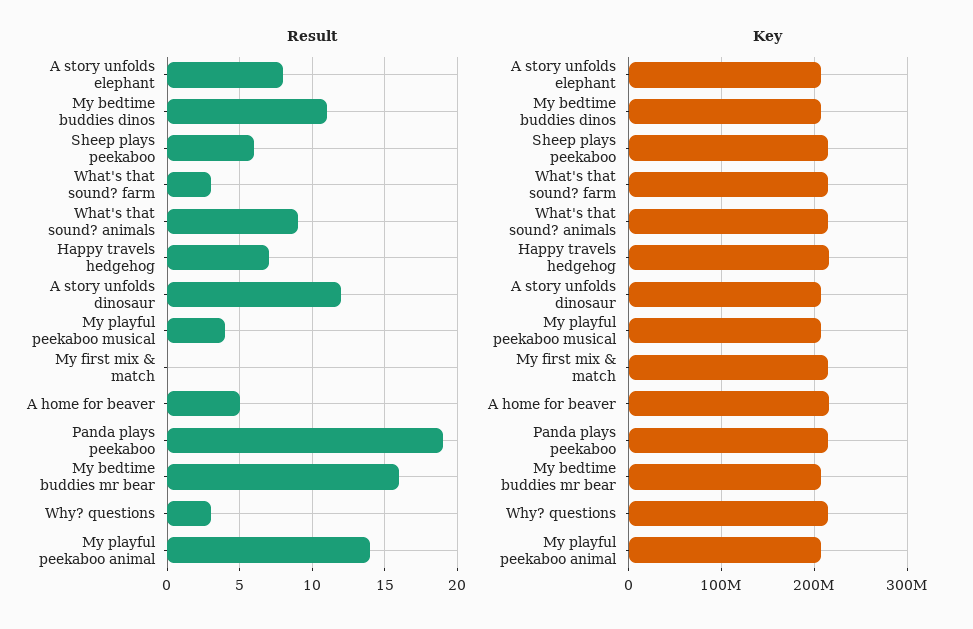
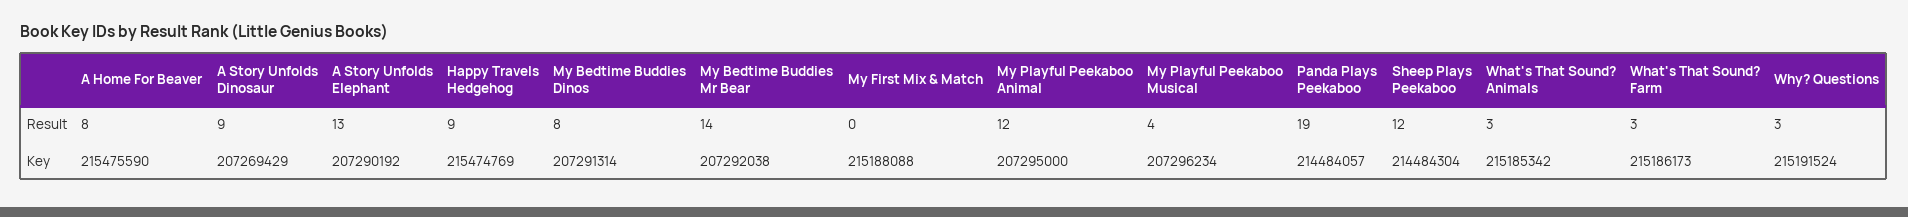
  {
    "Result": {
-     "A story unfolds elephant": 8,
+     "A story unfolds elephant": 13,
-     "My bedtime buddies dinos": 11,
+     "My bedtime buddies dinos": 8,
-     "Sheep plays peekaboo": 6,
+     "Sheep plays peekaboo": 12,
      "What's that sound? farm": 3,
-     "What's that sound? animals": 9,
+     "What's that sound? animals": 3,
-     "Happy travels hedgehog": 7,
+     "Happy travels hedgehog": 9,
-     "A story unfolds dinosaur": 12,
+     "A story unfolds dinosaur": 9,
      "My playful peekaboo musical": 4,
      "My first mix & match": 0,
-     "A home for beaver": 5,
+     "A home for beaver": 8,
      "Panda plays peekaboo": 19,
-     "My bedtime buddies mr bear": 16,
+     "My bedtime buddies mr bear": 14,
      "Why? questions": 3,
-     "My playful peekaboo animal": 14
+     "My playful peekaboo animal": 12
    },
    "Key": {
      "A story unfolds elephant": 207290192,
      "My bedtime buddies dinos": 207291314,
      "Sheep plays peekaboo": 214484304,
      "What's that sound? farm": 215186173,
      "What's that sound? animals": 215185342,
      "Happy travels hedgehog": 215474769,
      "A story unfolds dinosaur": 207269429,
      "My playful peekaboo musical": 207296234,
      "My first mix & match": 215188088,
      "A home for beaver": 215475590,
      "Panda plays peekaboo": 214484057,
      "My bedtime buddies mr bear": 207292038,
      "Why? questions": 215191524,
      "My playful peekaboo animal": 207295000
    }
  }

